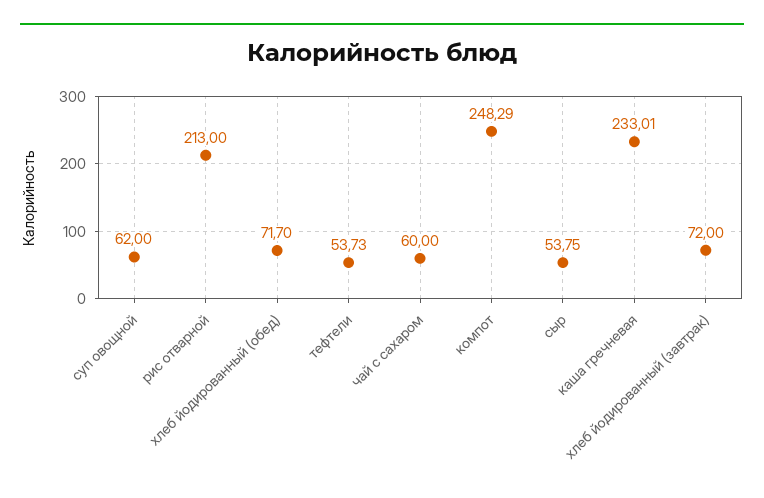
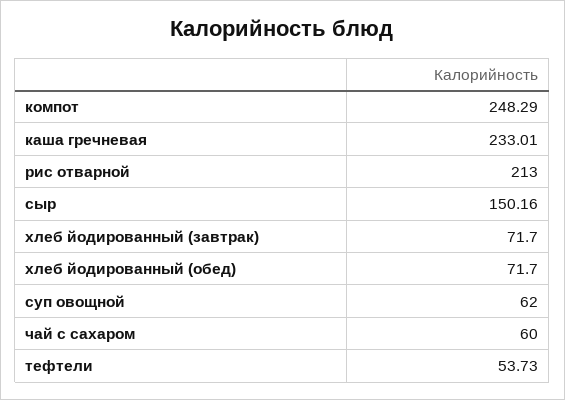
  {
    "суп овощной": 62,
    "рис отварной": 213,
    "хлеб йодированный (обед)": 71.7,
    "тефтели": 53.73,
    "чай с сахаром": 60,
    "компот": 248.29,
-   "сыр": 53.75,
+   "сыр": 150.16,
    "каша гречневая": 233.01,
-   "хлеб йодированный (завтрак)": 72
+   "хлеб йодированный (завтрак)": 71.7
  }

